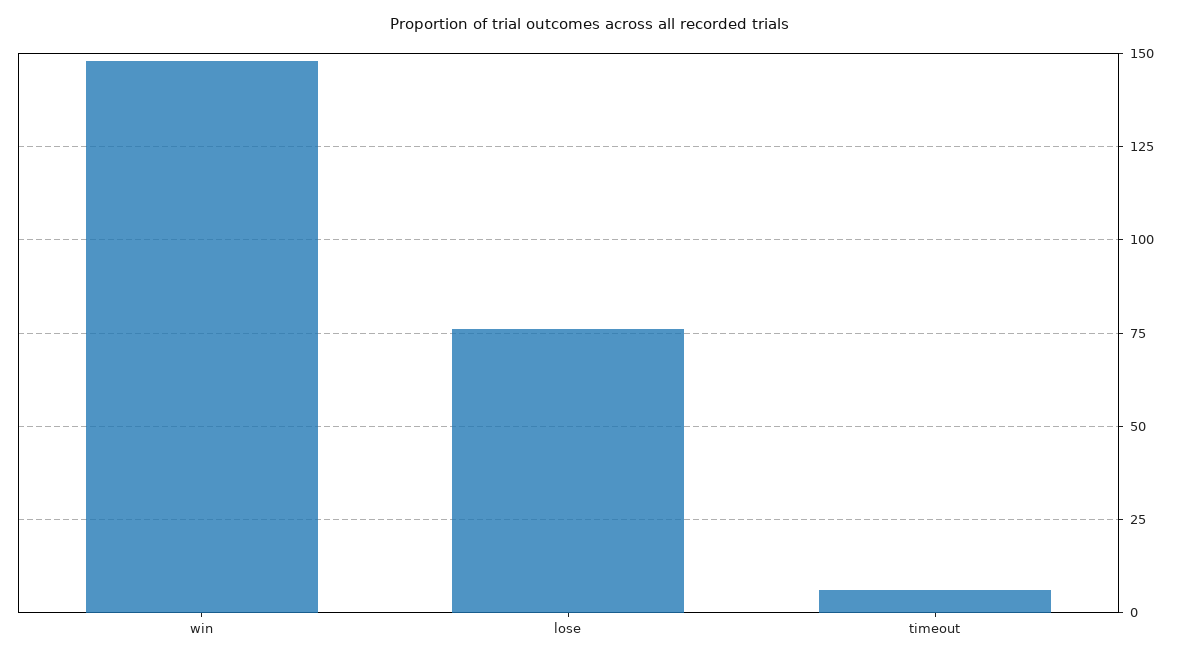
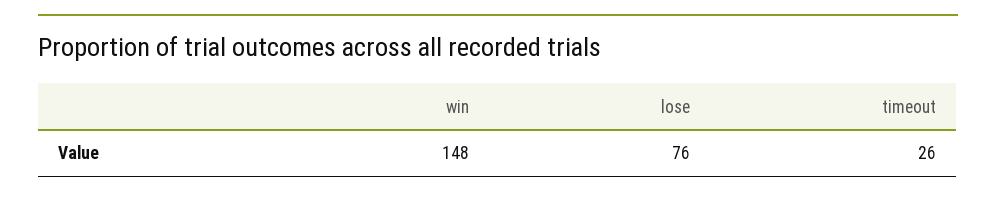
  {
    "win": 148,
    "lose": 76,
-   "timeout": 5
+   "timeout": 26
  }

